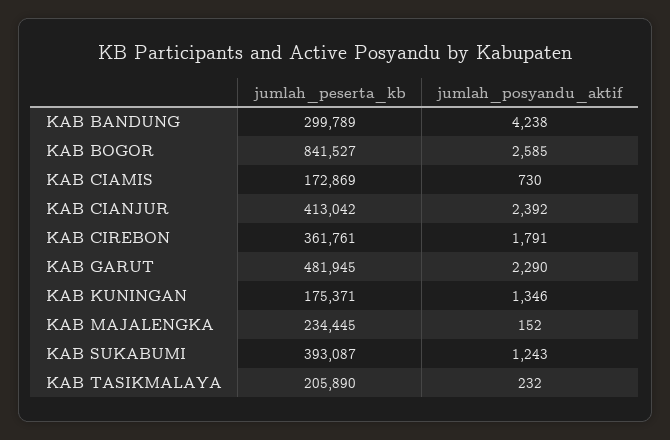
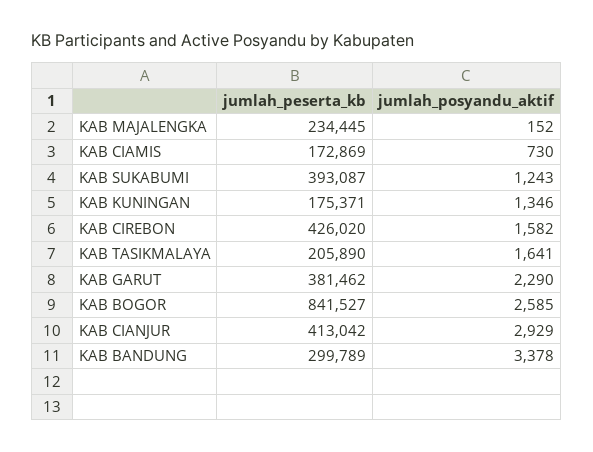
  {
    "jumlah_peserta_kb": {
      "KAB BANDUNG": 299789,
      "KAB BOGOR": 841527,
      "KAB CIAMIS": 172869,
      "KAB CIANJUR": 413042,
-     "KAB CIREBON": 361761,
+     "KAB CIREBON": 426020,
-     "KAB GARUT": 481945,
+     "KAB GARUT": 381462,
      "KAB KUNINGAN": 175371,
      "KAB MAJALENGKA": 234445,
      "KAB SUKABUMI": 393087,
      "KAB TASIKMALAYA": 205890
    },
    "jumlah_posyandu_aktif": {
-     "KAB BANDUNG": 4238,
+     "KAB BANDUNG": 3378,
      "KAB BOGOR": 2585,
      "KAB CIAMIS": 730,
-     "KAB CIANJUR": 2392,
+     "KAB CIANJUR": 2929,
-     "KAB CIREBON": 1791,
+     "KAB CIREBON": 1582,
      "KAB GARUT": 2290,
      "KAB KUNINGAN": 1346,
      "KAB MAJALENGKA": 152,
      "KAB SUKABUMI": 1243,
-     "KAB TASIKMALAYA": 232
+     "KAB TASIKMALAYA": 1641
    }
  }

